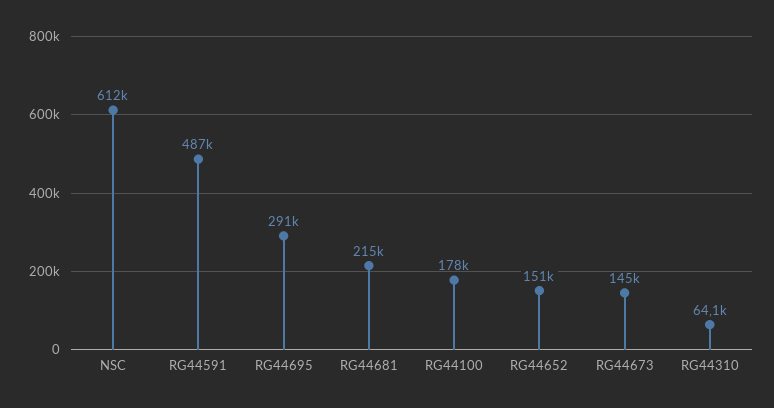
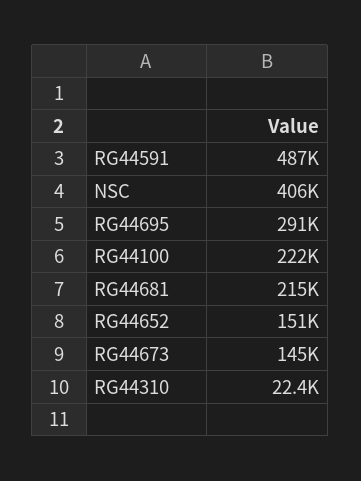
  {
-   "NSC": 612000,
+   "NSC": 406000,
    "RG44591": 487000,
    "RG44695": 291000,
    "RG44681": 215000,
-   "RG44100": 178000,
+   "RG44100": 222000,
    "RG44652": 151000,
    "RG44673": 145000,
-   "RG44310": 64100
+   "RG44310": 22400
  }

